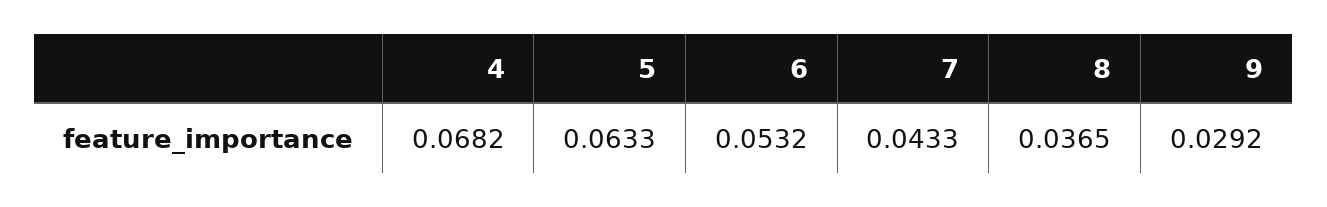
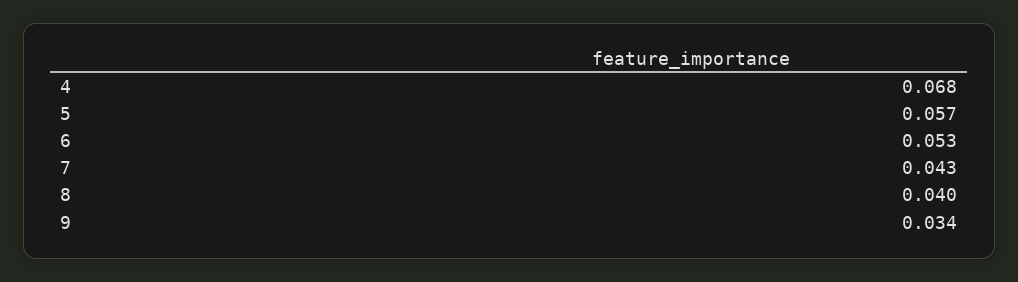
  {
    "4": 0.0682,
-   "5": 0.0633,
+   "5": 0.057,
    "6": 0.0532,
    "7": 0.0433,
-   "8": 0.0365,
+   "8": 0.04,
-   "9": 0.0292
+   "9": 0.034
  }

